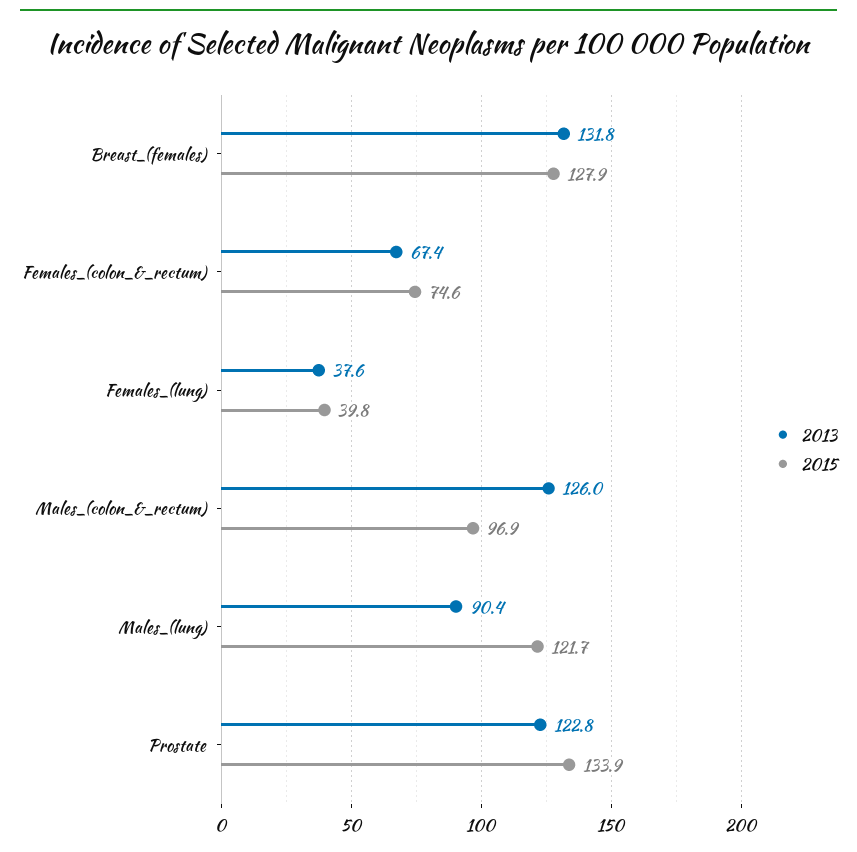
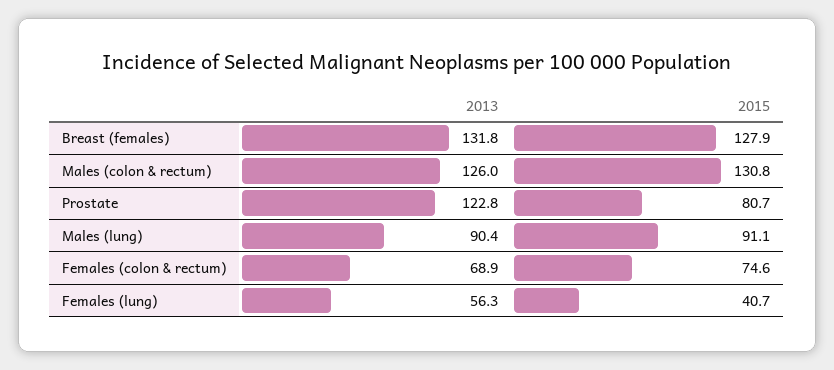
  {
    "2013": {
      "Breast_(females)": 131.8,
-     "Females_(colon_&_rectum)": 67.4,
+     "Females_(colon_&_rectum)": 68.9,
-     "Females_(lung)": 37.6,
+     "Females_(lung)": 56.3,
      "Males_(colon_&_rectum)": 126,
      "Males_(lung)": 90.4,
      "Prostate": 122.8
    },
    "2015": {
      "Breast_(females)": 127.9,
      "Females_(colon_&_rectum)": 74.6,
-     "Females_(lung)": 39.8,
+     "Females_(lung)": 40.7,
-     "Males_(colon_&_rectum)": 96.9,
+     "Males_(colon_&_rectum)": 130.8,
-     "Males_(lung)": 121.7,
+     "Males_(lung)": 91.1,
-     "Prostate": 133.9
+     "Prostate": 80.7
    }
  }

